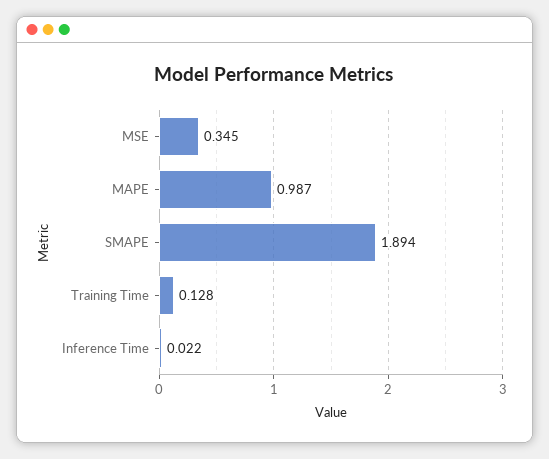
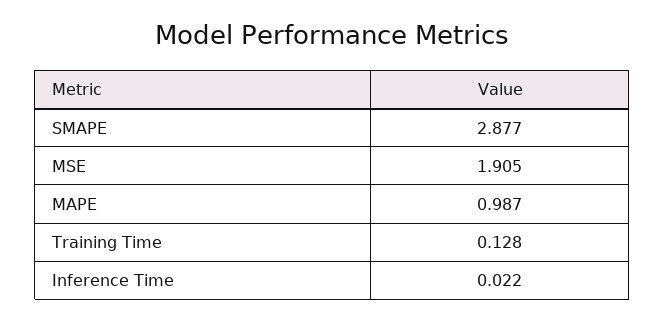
  {
-   "MSE": 0.345,
+   "MSE": 1.905,
    "MAPE": 0.987,
-   "SMAPE": 1.894,
+   "SMAPE": 2.877,
    "Training Time": 0.128,
    "Inference Time": 0.022
  }

